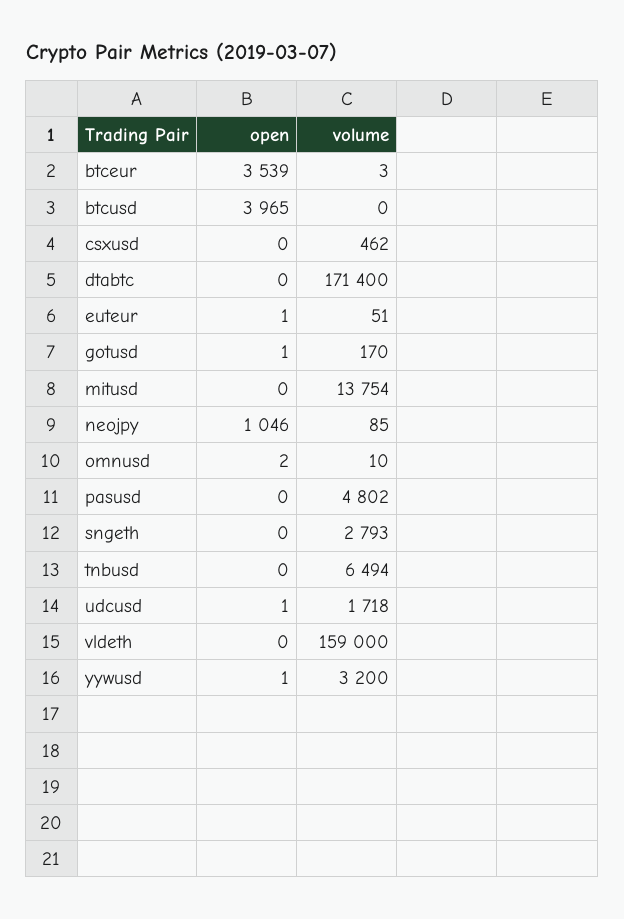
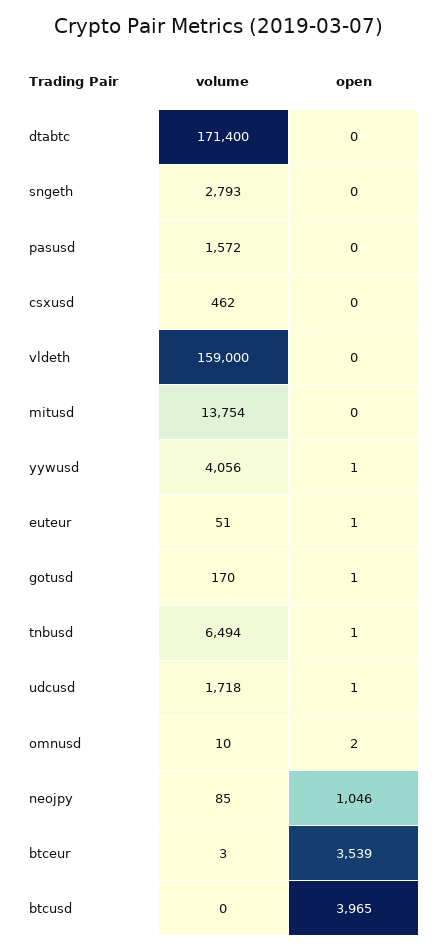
  {
    "open": {
      "btceur": 3539,
      "btcusd": 3965,
      "csxusd": 0,
      "dtabtc": 0,
      "euteur": 1,
      "gotusd": 1,
      "mitusd": 0,
      "neojpy": 1046,
      "omnusd": 2,
      "pasusd": 0,
      "sngeth": 0,
-     "tnbusd": 0,
+     "tnbusd": 1,
      "udcusd": 1,
      "vldeth": 0,
      "yywusd": 1
    },
    "volume": {
      "btceur": 3,
      "btcusd": 0,
      "csxusd": 462,
      "dtabtc": 171400,
      "euteur": 51,
      "gotusd": 170,
      "mitusd": 13754,
      "neojpy": 85,
      "omnusd": 10,
-     "pasusd": 4802,
+     "pasusd": 1572,
      "sngeth": 2793,
      "tnbusd": 6494,
      "udcusd": 1718,
      "vldeth": 159000,
-     "yywusd": 3200
+     "yywusd": 4056
    }
  }

